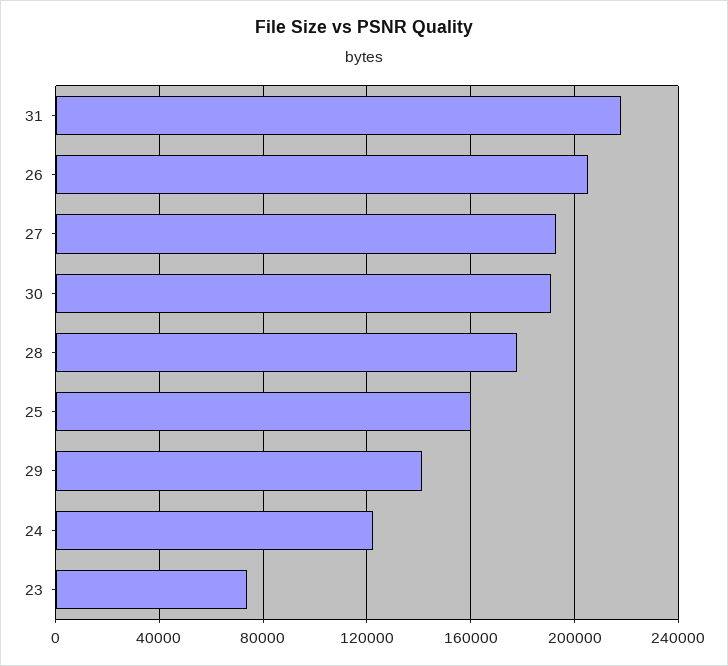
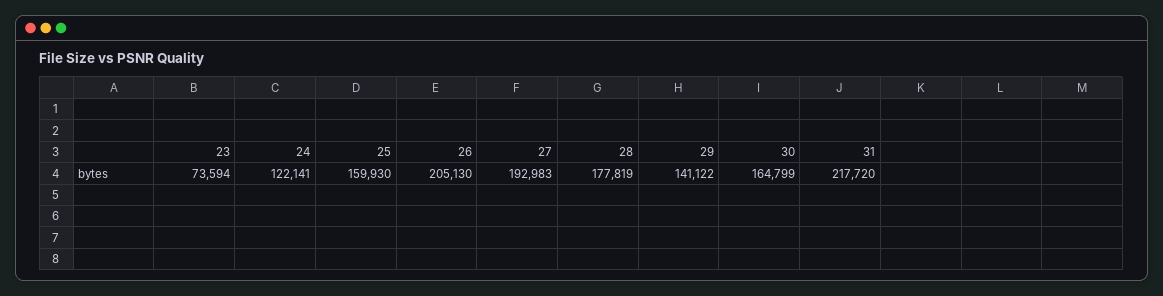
  {
    "31": 217720,
    "26": 205130,
    "27": 192983,
-   "30": 190000,
+   "30": 164799,
    "28": 177819,
    "25": 159930,
    "29": 141122,
    "24": 122141,
    "23": 73594
  }

